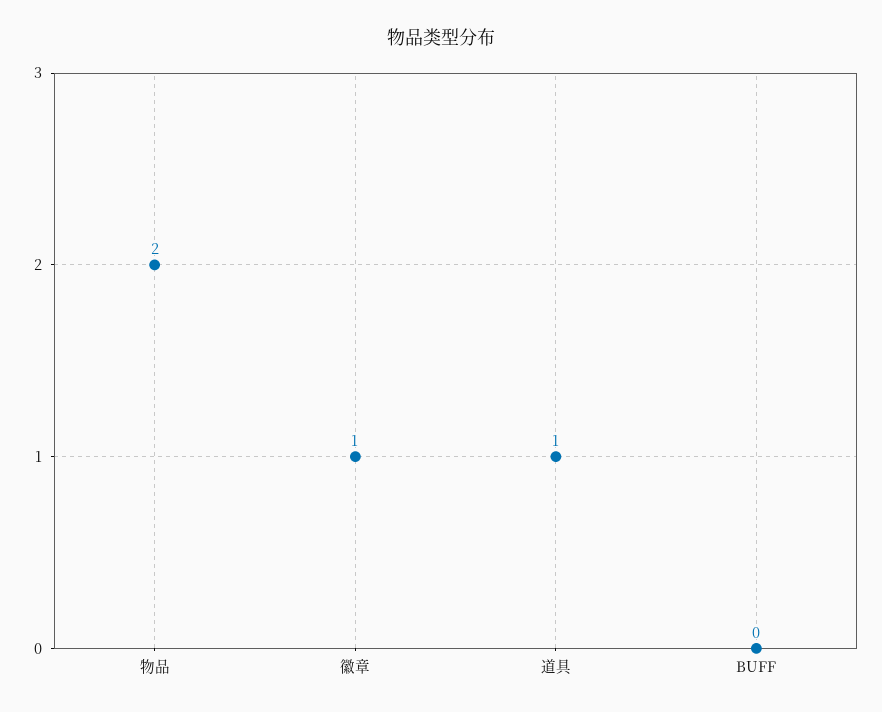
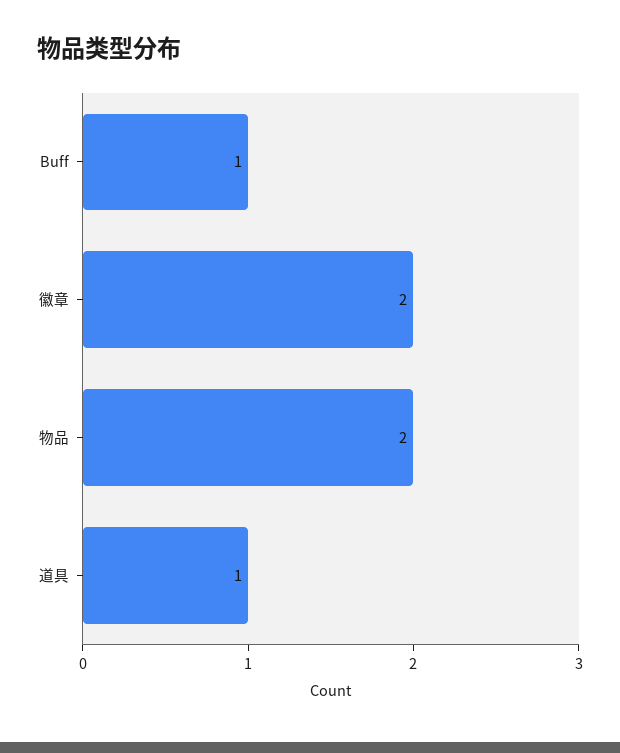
  {
    "物品": 2,
-   "徽章": 1,
+   "徽章": 2,
    "道具": 1,
-   "BUFF": 0
+   "BUFF": 1
  }

